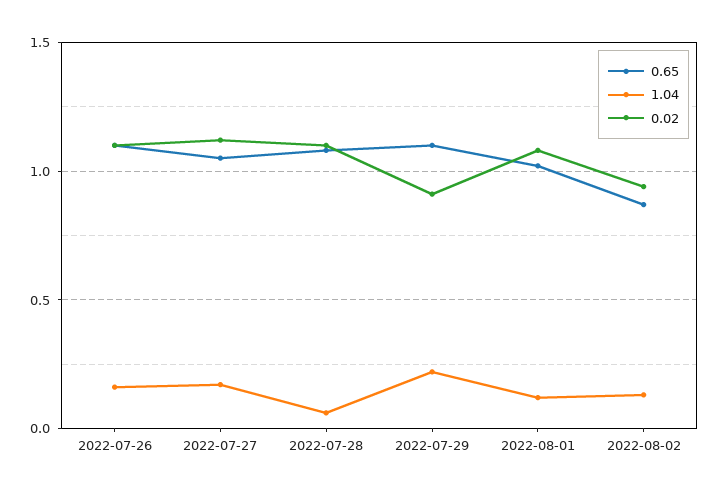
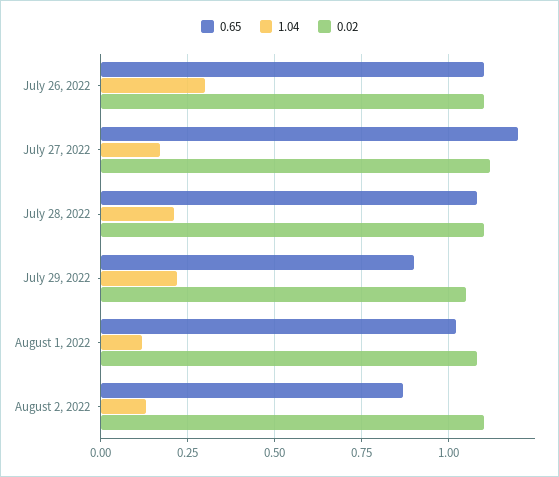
  {
    "0.65": {
      "2022-07-26": 1.1,
-     "2022-07-27": 1.05,
+     "2022-07-27": 1.2,
      "2022-07-28": 1.1,
-     "2022-07-29": 1.1,
+     "2022-07-29": 0.9,
      "2022-08-01": 1,
      "2022-08-02": 0.85
    },
    "1.04": {
-     "2022-07-26": 0.15,
+     "2022-07-26": 0.3,
      "2022-07-27": 0.15,
-     "2022-07-28": 0.05,
+     "2022-07-28": 0.2,
      "2022-07-29": 0.2,
      "2022-08-01": 0.1,
      "2022-08-02": 0.15
    },
    "0.02": {
      "2022-07-26": 1.1,
      "2022-07-27": 1.1,
      "2022-07-28": 1.1,
-     "2022-07-29": 0.9,
+     "2022-07-29": 1.05,
      "2022-08-01": 1.1,
-     "2022-08-02": 0.95
+     "2022-08-02": 1.1
    }
  }

